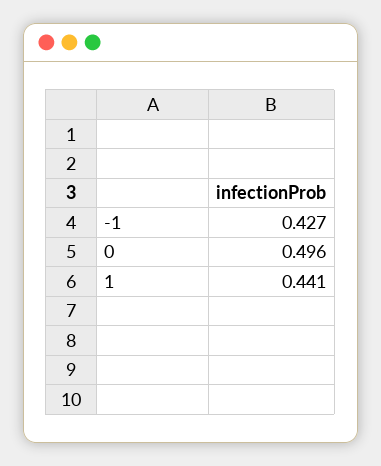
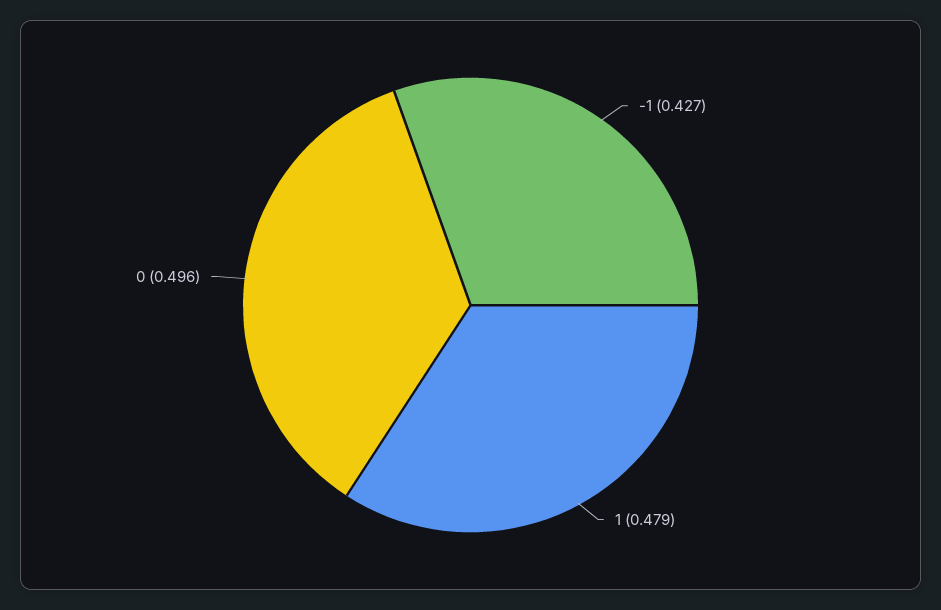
  {
    "-1": 0.427,
    "0": 0.496,
-   "1": 0.441
+   "1": 0.479
  }

